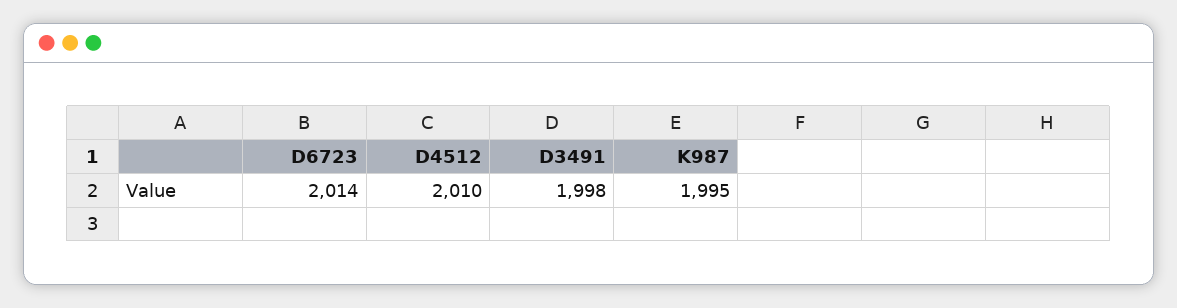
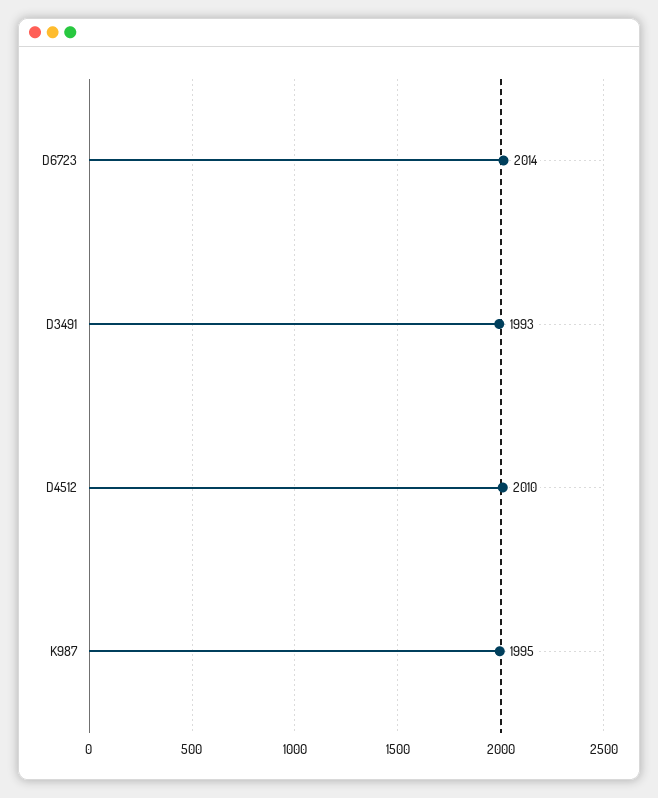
  {
    "D6723": 2014,
    "D4512": 2010,
-   "D3491": 1998,
+   "D3491": 1993,
    "K987": 1995
  }

